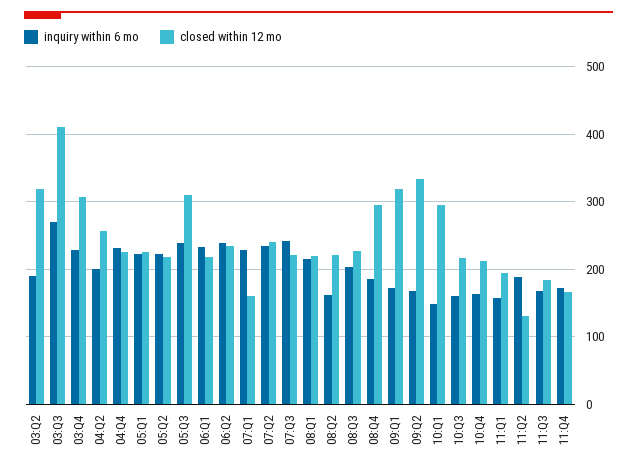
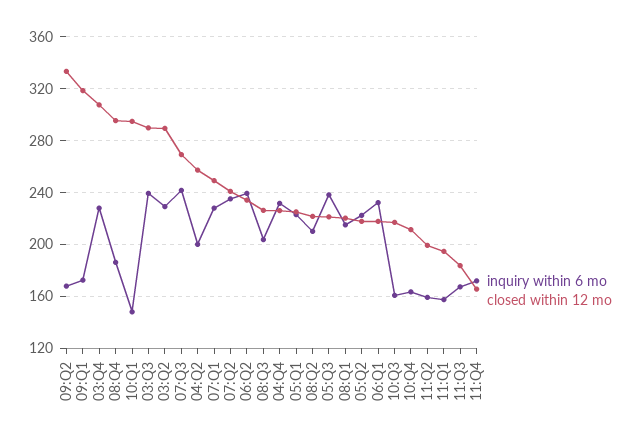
  {
    "inquiry within 6 mo": {
-     "03:Q2": 190,
+     "03:Q2": 230,
-     "03:Q3": 270,
+     "03:Q3": 240,
      "03:Q4": 230,
      "04:Q2": 200,
      "04:Q4": 230,
      "05:Q1": 225,
      "05:Q2": 220,
      "05:Q3": 240,
      "06:Q1": 230,
      "06:Q2": 240,
      "07:Q1": 230,
      "07:Q2": 235,
      "07:Q3": 240,
      "08:Q1": 215,
-     "08:Q2": 160,
+     "08:Q2": 210,
      "08:Q3": 205,
      "08:Q4": 185,
      "09:Q1": 175,
      "09:Q2": 170,
      "10:Q1": 150,
      "10:Q3": 160,
      "10:Q4": 165,
      "11:Q1": 160,
-     "11:Q2": 190,
+     "11:Q2": 160,
      "11:Q3": 165,
      "11:Q4": 170
    },
    "closed within 12 mo": {
-     "03:Q2": 320,
+     "03:Q2": 290,
-     "03:Q3": 410,
+     "03:Q3": 290,
      "03:Q4": 305,
      "04:Q2": 255,
      "04:Q4": 225,
      "05:Q1": 225,
      "05:Q2": 220,
-     "05:Q3": 310,
+     "05:Q3": 220,
      "06:Q1": 220,
      "06:Q2": 235,
-     "07:Q1": 160,
+     "07:Q1": 250,
      "07:Q2": 240,
-     "07:Q3": 220,
+     "07:Q3": 270,
      "08:Q1": 220,
      "08:Q2": 220,
      "08:Q3": 225,
      "08:Q4": 295,
      "09:Q1": 320,
      "09:Q2": 335,
      "10:Q1": 295,
      "10:Q3": 215,
      "10:Q4": 210,
      "11:Q1": 195,
-     "11:Q2": 130,
+     "11:Q2": 200,
      "11:Q3": 185,
      "11:Q4": 165
    }
  }

